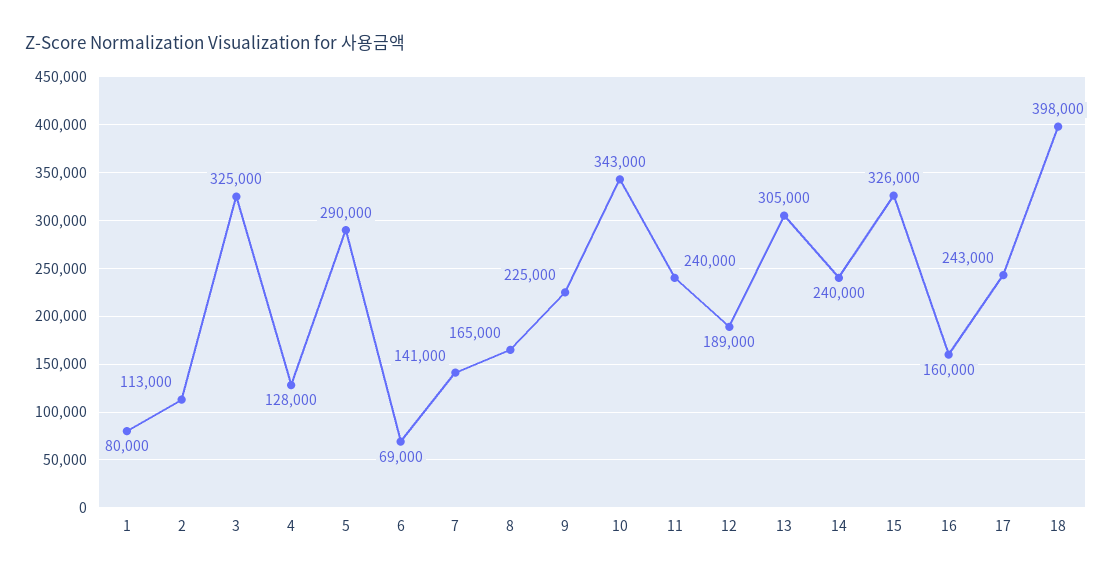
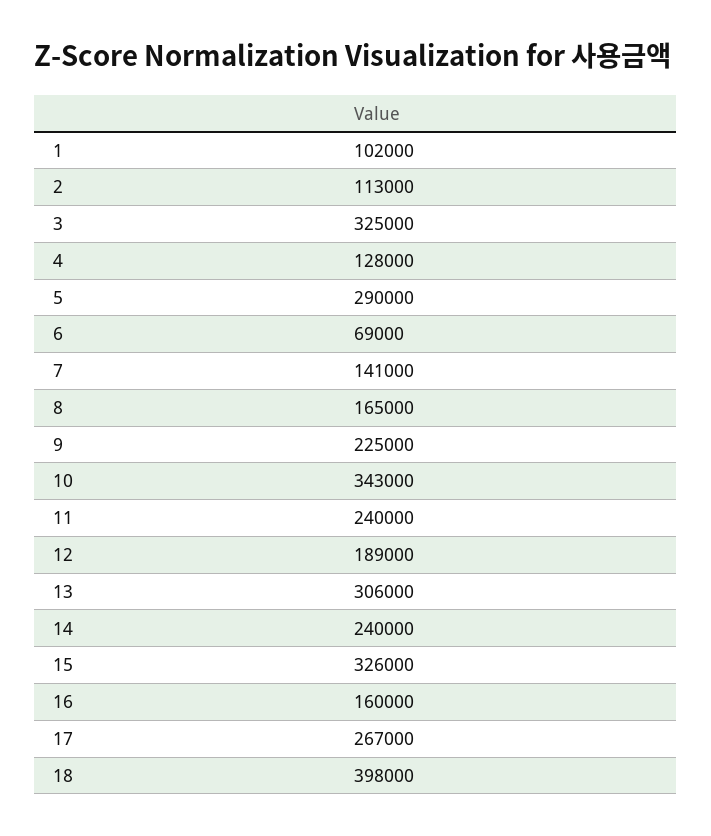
  {
-   "1": 80000,
+   "1": 102000,
    "2": 113000,
    "3": 325000,
    "4": 128000,
    "5": 290000,
    "6": 69000,
    "7": 141000,
    "8": 165000,
    "9": 225000,
    "10": 343000,
    "11": 240000,
    "12": 189000,
-   "13": 305000,
+   "13": 306000,
    "14": 240000,
    "15": 326000,
    "16": 160000,
-   "17": 243000,
+   "17": 267000,
    "18": 398000
  }

